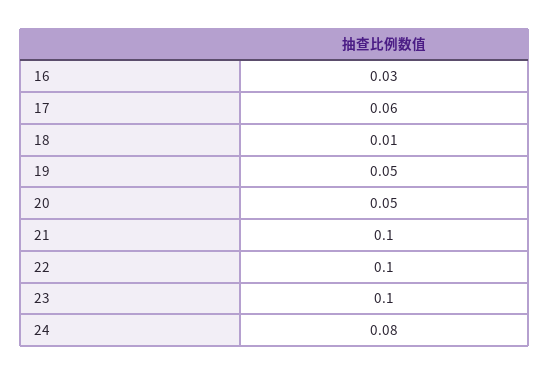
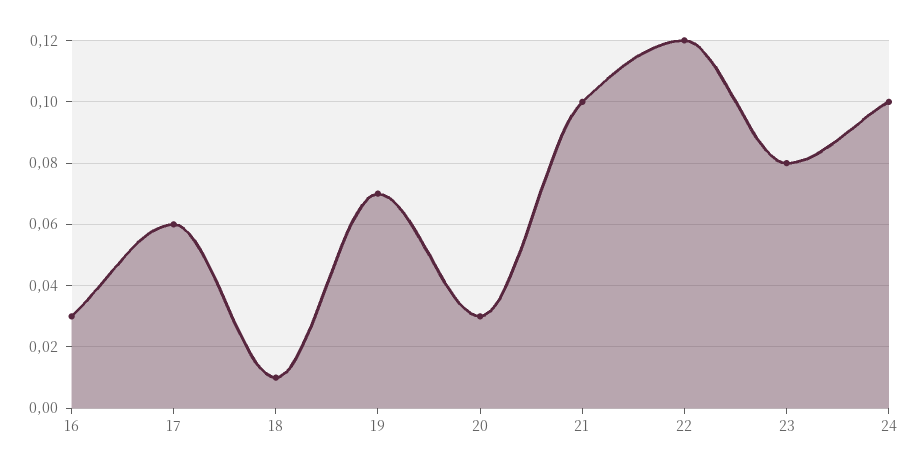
  {
    "16": 0.03,
    "17": 0.06,
    "18": 0.01,
-   "19": 0.05,
+   "19": 0.07,
-   "20": 0.05,
+   "20": 0.03,
    "21": 0.1,
-   "22": 0.1,
+   "22": 0.12,
-   "23": 0.1,
+   "23": 0.08,
-   "24": 0.08
+   "24": 0.1
  }

